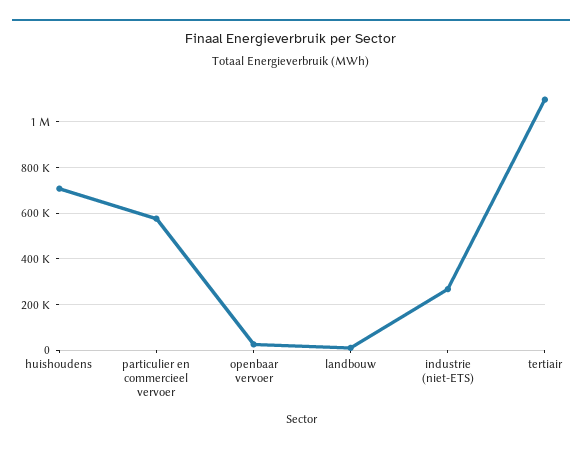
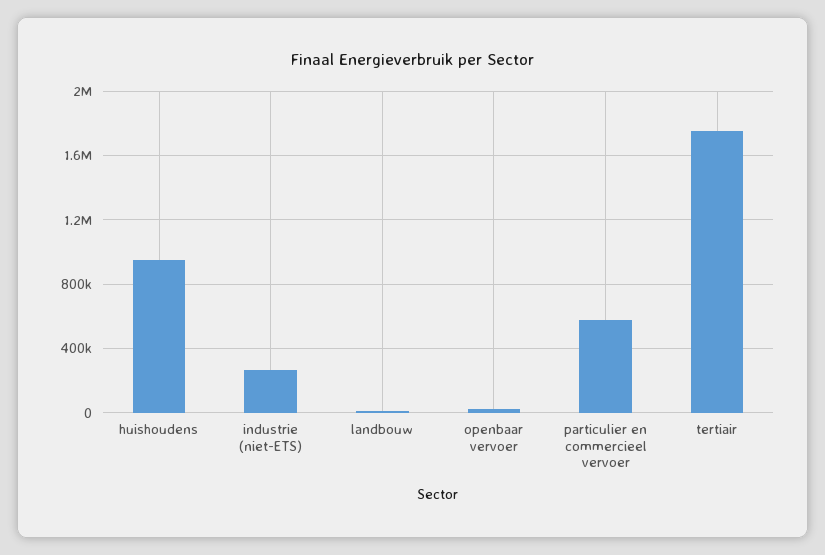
  {
-   "huishoudens": 700000,
+   "huishoudens": 950000,
    "particulier en commercieel vervoer": 600000,
    "openbaar vervoer": 0,
    "landbouw": 0,
    "industrie (niet-ETS)": 250000,
-   "tertiair": 1100000
+   "tertiair": 1750000
  }

